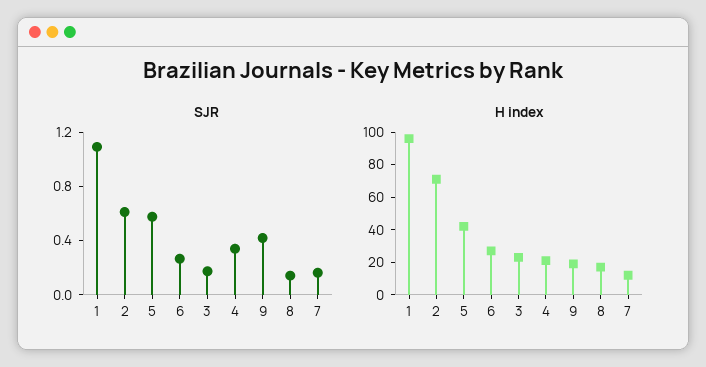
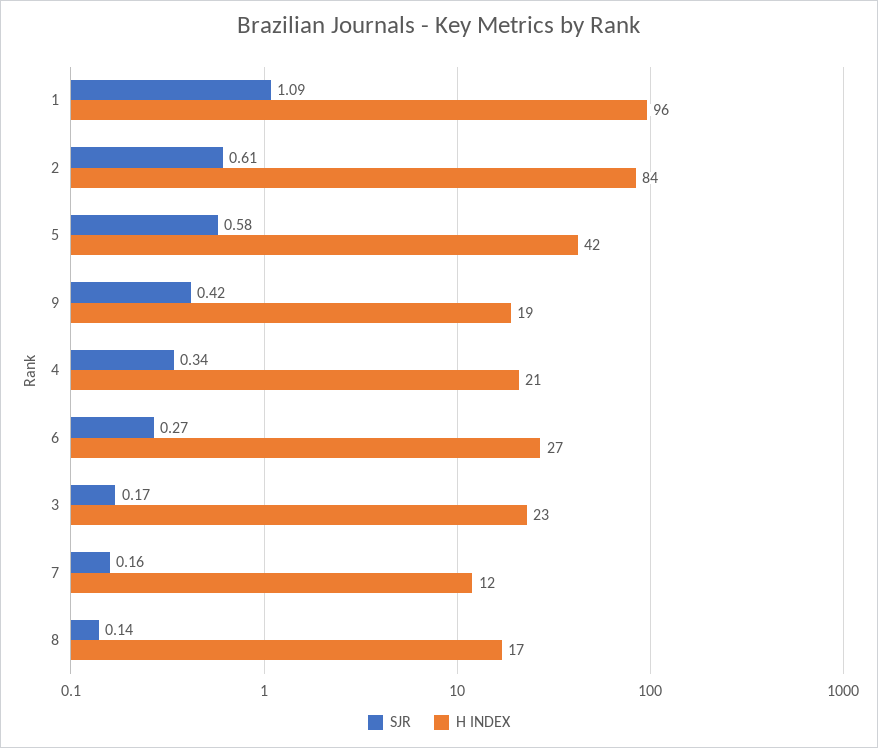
  {
    "SJR": {
      "1": 1.09,
      "2": 0.61,
      "5": 0.58,
      "6": 0.27,
      "3": 0.17,
      "4": 0.34,
      "9": 0.42,
      "8": 0.14,
      "7": 0.16
    },
    "H index": {
      "1": 96,
-     "2": 70,
+     "2": 84,
      "5": 42,
      "6": 27,
      "3": 23,
      "4": 21,
      "9": 19,
      "8": 17,
      "7": 12
    }
  }

